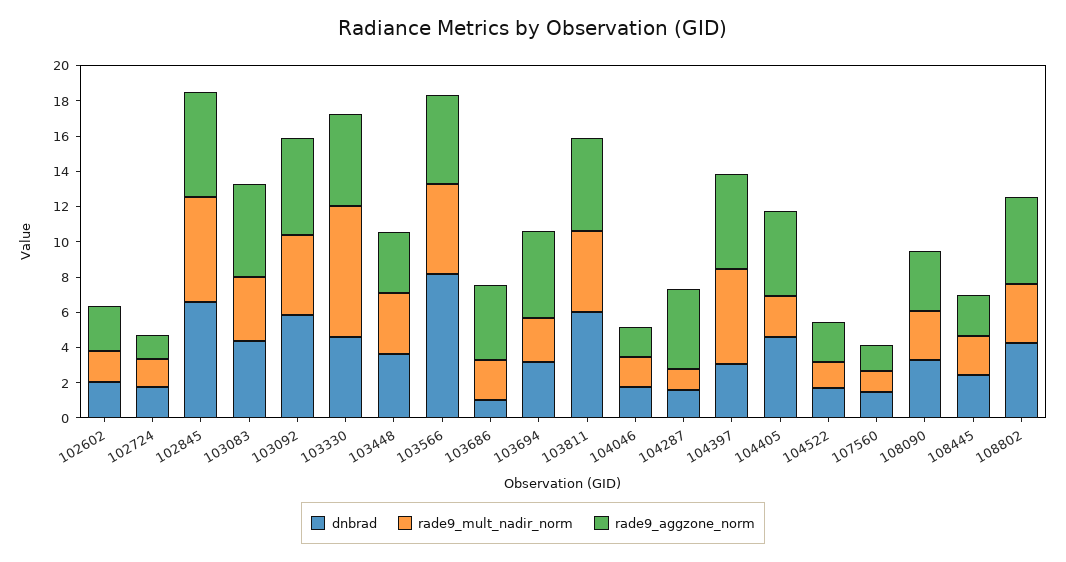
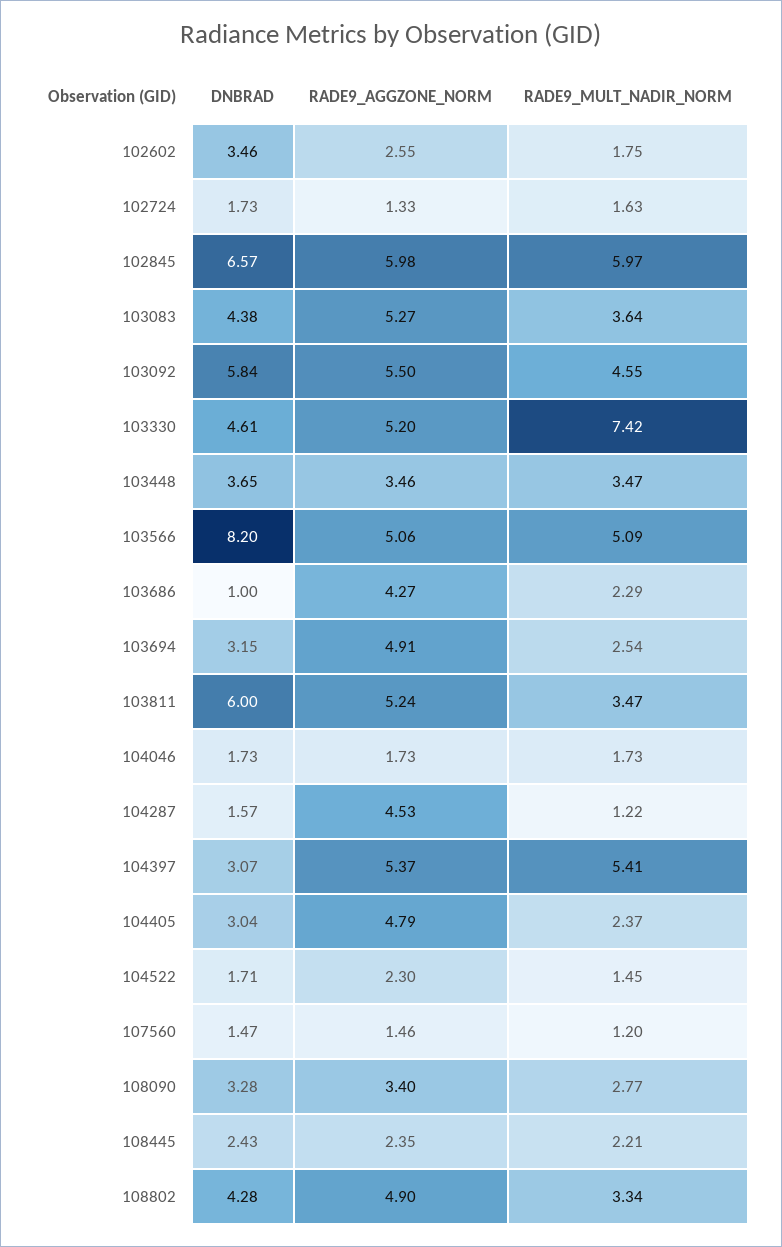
  {
    "dnbrad": {
-     "102602": 2,
+     "102602": 3.46,
      "102724": 1.73,
      "102845": 6.57,
      "103083": 4.38,
      "103092": 5.84,
      "103330": 4.61,
      "103448": 3.65,
      "103566": 8.2,
      "103686": 1,
      "103694": 3.15,
      "103811": 6,
      "104046": 1.73,
      "104287": 1.57,
      "104397": 3.07,
-     "104405": 4.5,
+     "104405": 3.04,
      "104522": 1.71,
      "107560": 1.47,
      "108090": 3.28,
      "108445": 2.43,
      "108802": 4.28
    },
    "rade9_mult_nadir_norm": {
      "102602": 1.75,
      "102724": 1.63,
      "102845": 5.97,
      "103083": 3.64,
      "103092": 4.55,
      "103330": 7.42,
      "103448": 3.47,
      "103566": 5.09,
      "103686": 2.29,
      "103694": 2.54,
-     "103811": 4.5,
+     "103811": 3.47,
      "104046": 1.73,
      "104287": 1.22,
      "104397": 5.41,
      "104405": 2.37,
      "104522": 1.45,
      "107560": 1.2,
      "108090": 2.77,
      "108445": 2.21,
      "108802": 3.34
    },
    "rade9_aggzone_norm": {
      "102602": 2.55,
      "102724": 1.33,
      "102845": 5.98,
      "103083": 5.27,
      "103092": 5.5,
      "103330": 5.2,
      "103448": 3.46,
      "103566": 5.06,
      "103686": 4.27,
      "103694": 4.91,
      "103811": 5.24,
      "104046": 1.73,
      "104287": 4.53,
      "104397": 5.37,
      "104405": 4.79,
      "104522": 2.3,
      "107560": 1.46,
      "108090": 3.4,
      "108445": 2.35,
      "108802": 4.9
    }
  }

